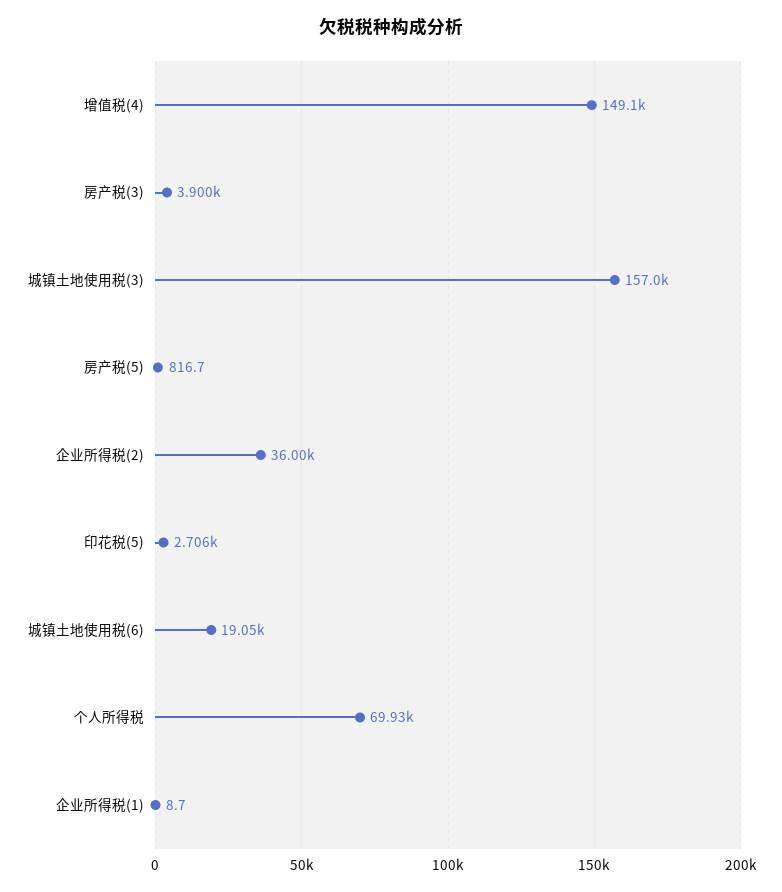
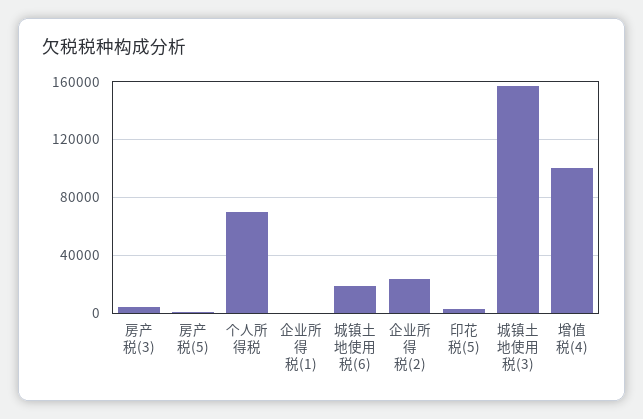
  {
-   "增值税(4)": 149100,
+   "增值税(4)": 100000,
    "房产税(3)": 3900,
    "城镇土地使用税(3)": 157000,
    "房产税(5)": 816.7,
-   "企业所得税(2)": 36000,
+   "企业所得税(2)": 25000,
    "印花税(5)": 2706,
    "城镇土地使用税(6)": 19050,
    "个人所得税": 69930,
    "企业所得税(1)": 8.7
  }

